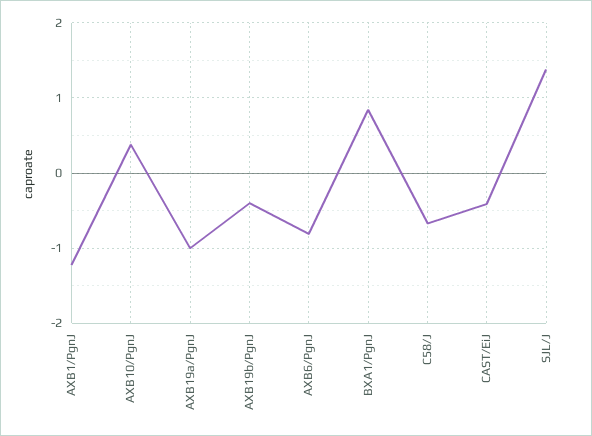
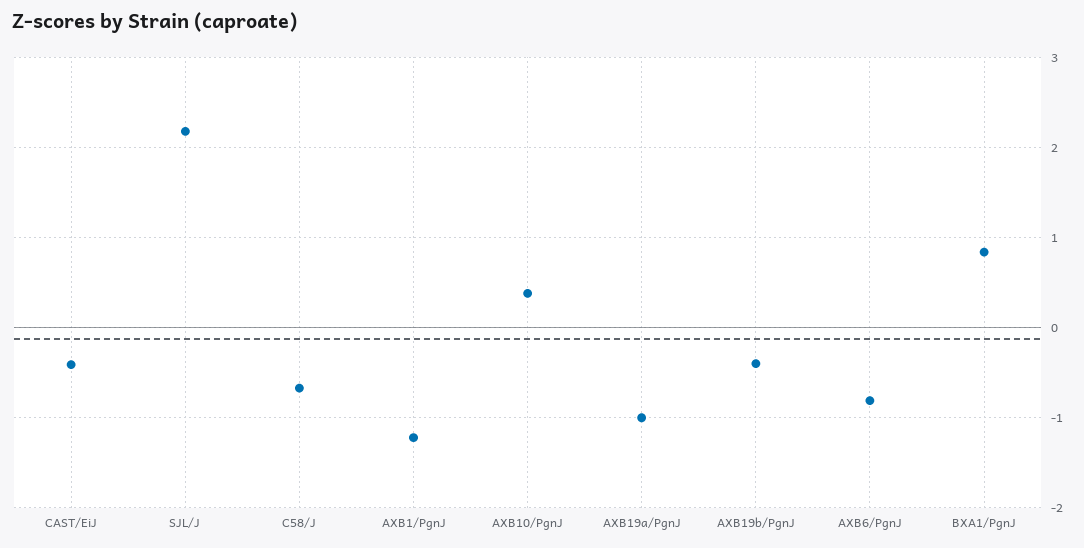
  {
    "AXB1/PgnJ": -1.2,
    "AXB10/PgnJ": 0.4,
    "AXB19a/PgnJ": -1,
    "AXB19b/PgnJ": -0.4,
    "AXB6/PgnJ": -0.8,
    "BXA1/PgnJ": 0.8,
    "C58/J": -0.7,
    "CAST/EiJ": -0.4,
-   "SJL/J": 1.4
+   "SJL/J": 2.2
  }

